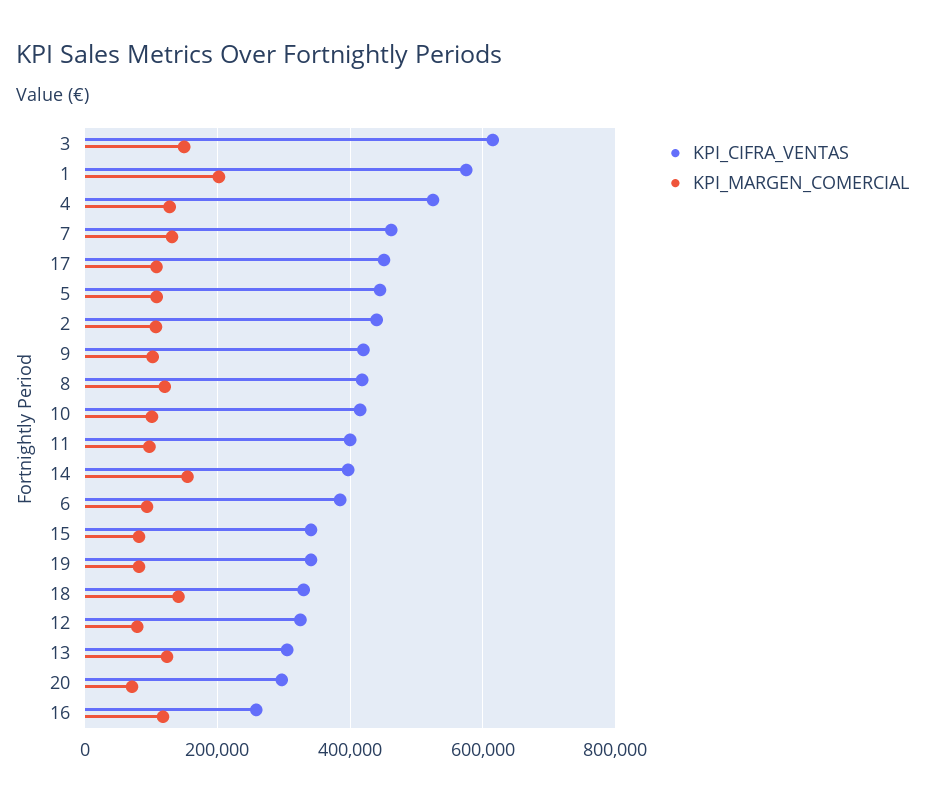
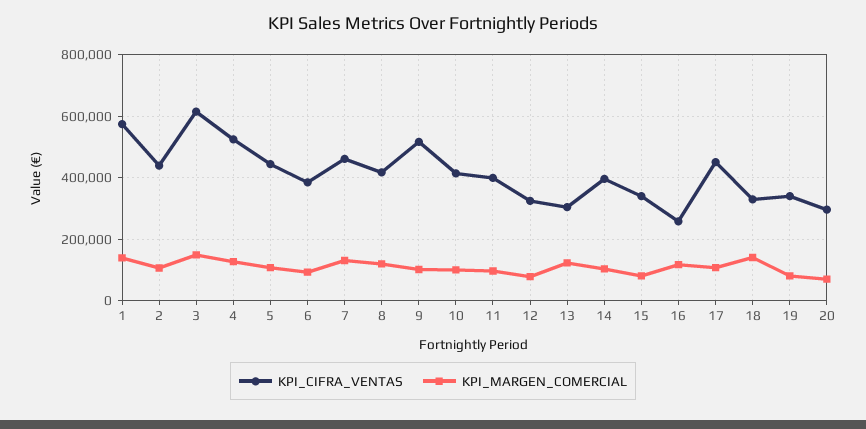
  {
    "KPI_CIFRA_VENTAS": {
      "3": 620000,
      "1": 580000,
      "4": 520000,
      "7": 460000,
      "17": 460000,
      "5": 440000,
      "2": 440000,
-     "9": 420000,
+     "9": 520000,
      "8": 420000,
      "10": 420000,
      "11": 400000,
      "14": 400000,
      "6": 380000,
      "15": 340000,
      "19": 340000,
      "18": 340000,
      "12": 320000,
      "13": 300000,
      "20": 300000,
      "16": 260000
    },
    "KPI_MARGEN_COMERCIAL": {
      "3": 140000,
-     "1": 200000,
+     "1": 140000,
      "4": 120000,
      "7": 140000,
      "17": 100000,
      "5": 100000,
      "2": 100000,
      "9": 100000,
      "8": 120000,
      "10": 100000,
      "11": 100000,
-     "14": 160000,
+     "14": 100000,
      "6": 100000,
      "15": 80000,
      "19": 80000,
      "18": 140000,
      "12": 80000,
      "13": 120000,
      "20": 80000,
      "16": 120000
    }
  }

